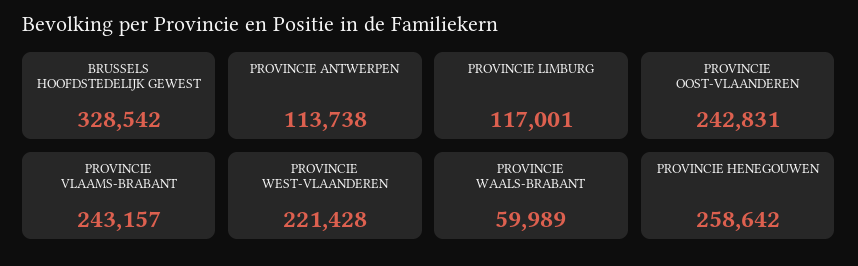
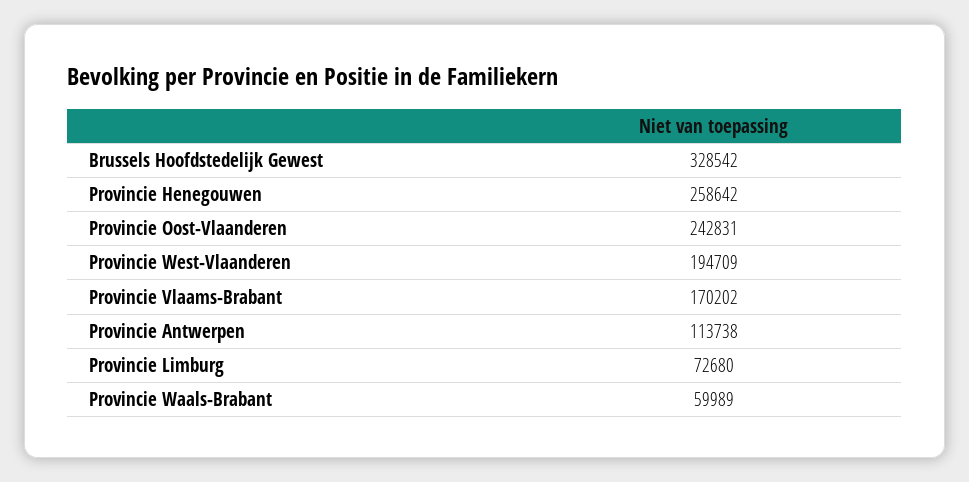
  {
    "BRUSSELS HOOFDSTEDELIJK GEWEST": 328542,
    "PROVINCIE ANTWERPEN": 113738,
-   "PROVINCIE LIMBURG": 117001,
+   "PROVINCIE LIMBURG": 72680,
    "PROVINCIE OOST-VLAANDEREN": 242831,
-   "PROVINCIE VLAAMS-BRABANT": 243157,
+   "PROVINCIE VLAAMS-BRABANT": 170202,
-   "PROVINCIE WEST-VLAANDEREN": 221428,
+   "PROVINCIE WEST-VLAANDEREN": 194709,
    "PROVINCIE WAALS-BRABANT": 59989,
    "PROVINCIE HENEGOUWEN": 258642
  }

